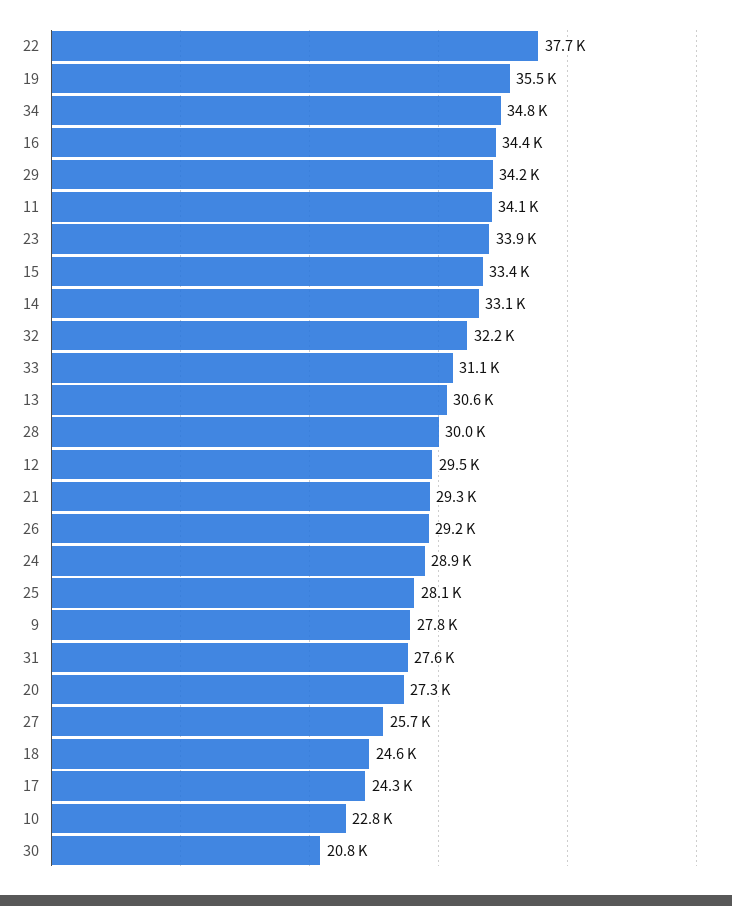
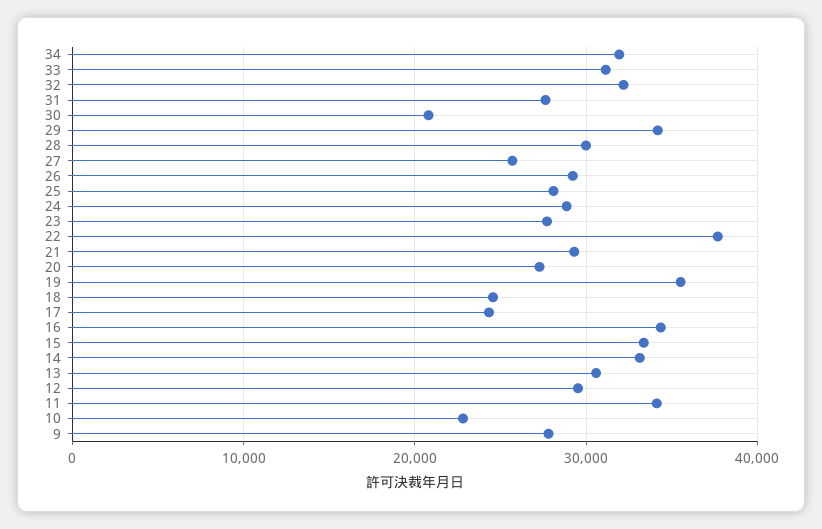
  {
    "22": 37700,
    "19": 35500,
-   "34": 34800,
+   "34": 32000,
    "16": 34400,
    "29": 34200,
    "11": 34100,
-   "23": 33900,
+   "23": 28000,
    "15": 33400,
    "14": 33100,
    "32": 32200,
    "33": 31100,
    "13": 30600,
    "28": 30000,
    "12": 29500,
    "21": 29300,
    "26": 29200,
    "24": 28900,
    "25": 28100,
    "9": 27800,
    "31": 27600,
    "20": 27300,
    "27": 25700,
    "18": 24600,
    "17": 24300,
    "10": 22800,
    "30": 20800
  }

